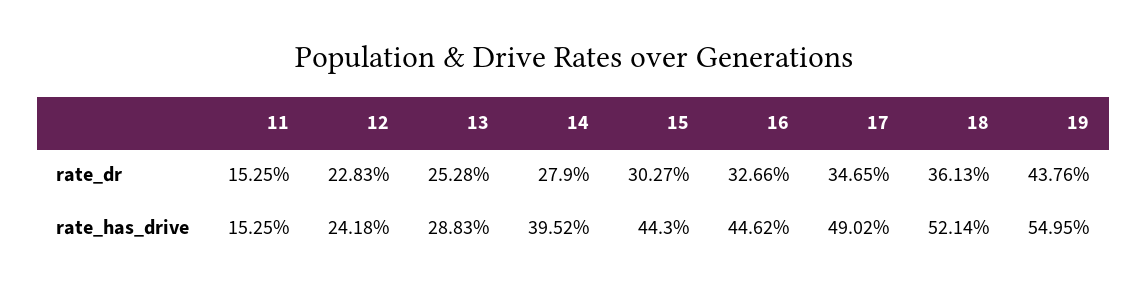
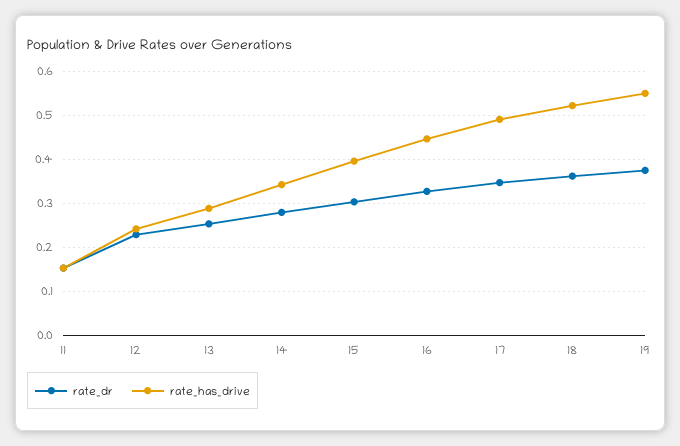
  {
    "rate_dr": {
      "11": 0.1525,
      "12": 0.2283,
      "13": 0.2528,
      "14": 0.279,
      "15": 0.3027,
      "16": 0.3266,
      "17": 0.3465,
      "18": 0.3613,
-     "19": 0.4376
+     "19": 0.38
    },
    "rate_has_drive": {
      "11": 0.1525,
      "12": 0.2418,
      "13": 0.2883,
-     "14": 0.3952,
+     "14": 0.34,
-     "15": 0.443,
+     "15": 0.4,
      "16": 0.4462,
      "17": 0.4902,
      "18": 0.5214,
      "19": 0.5495
    }
  }

